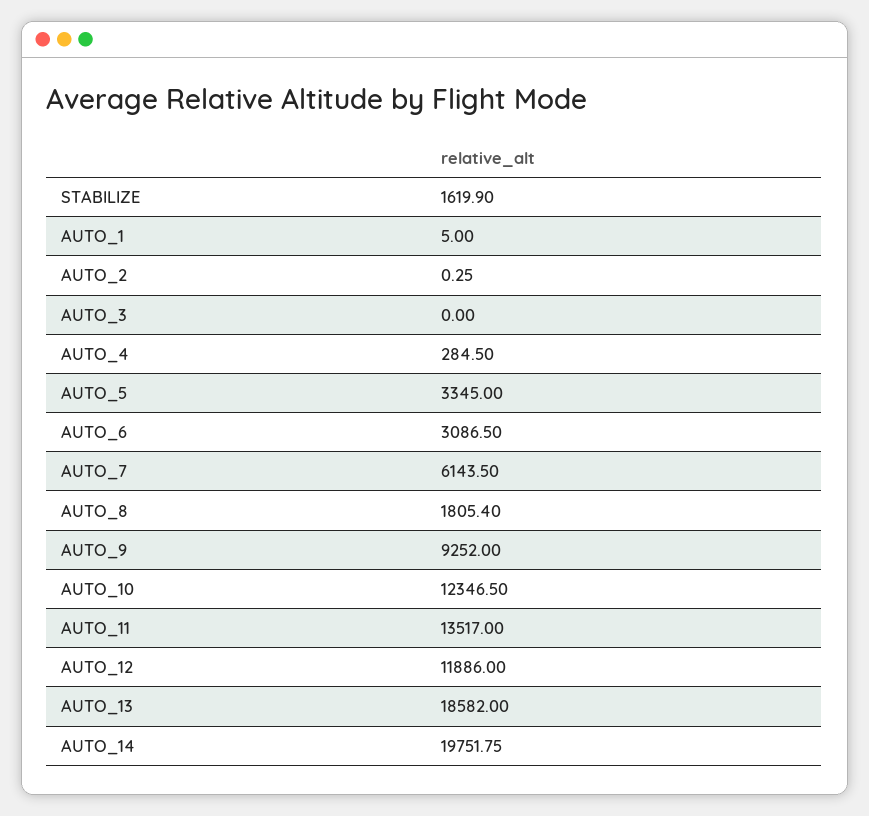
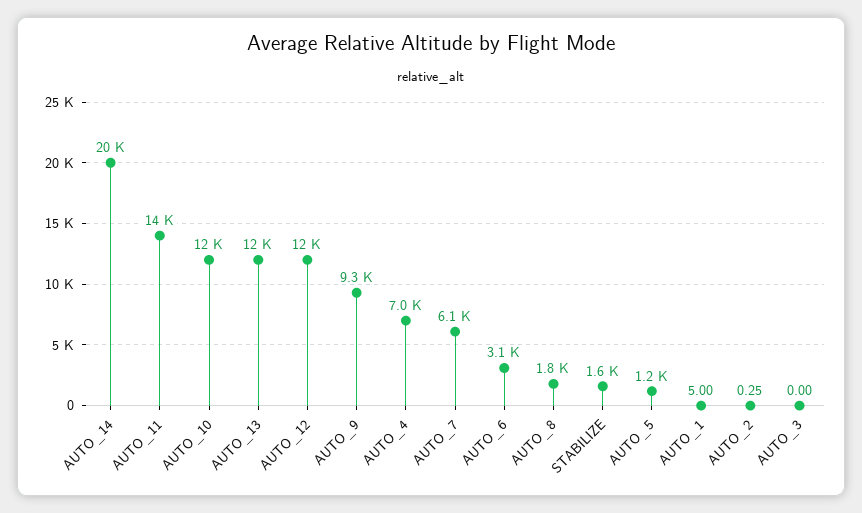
  {
    "STABILIZE": 1619.9,
    "AUTO_1": 5,
    "AUTO_2": 0.25,
    "AUTO_3": 0,
-   "AUTO_4": 284.5,
+   "AUTO_4": 7000,
-   "AUTO_5": 3345,
+   "AUTO_5": 1200,
    "AUTO_6": 3086.5,
    "AUTO_7": 6143.5,
    "AUTO_8": 1805.4,
    "AUTO_9": 9252,
    "AUTO_10": 12346.5,
    "AUTO_11": 13517,
    "AUTO_12": 11886,
-   "AUTO_13": 18582,
+   "AUTO_13": 12000,
    "AUTO_14": 19751.75
  }

